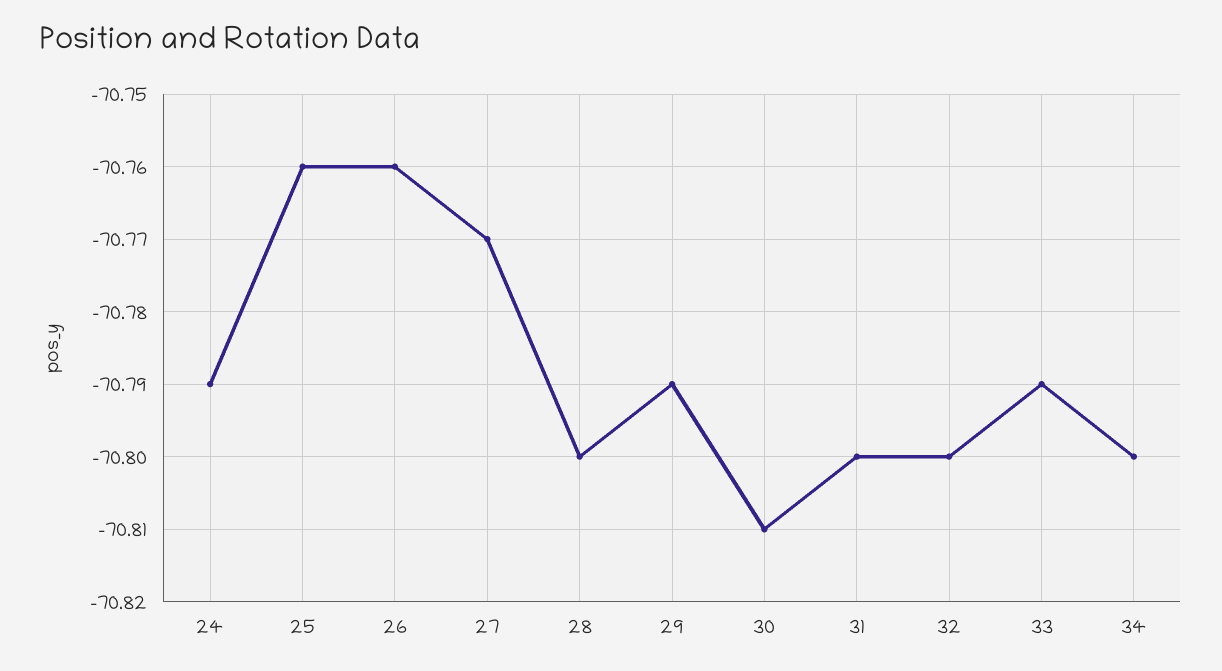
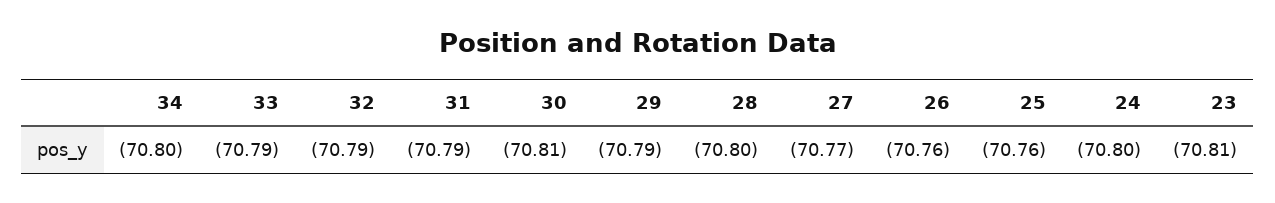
  {
-   "24": -70.79,
+   "24": -70.8,
    "25": -70.76,
    "26": -70.76,
    "27": -70.77,
    "28": -70.8,
    "29": -70.79,
    "30": -70.81,
-   "31": -70.8,
+   "31": -70.79,
-   "32": -70.8,
+   "32": -70.79,
    "33": -70.79,
-   "34": -70.8
+   "34": -70.8,
+   "23": -70.81
  }

